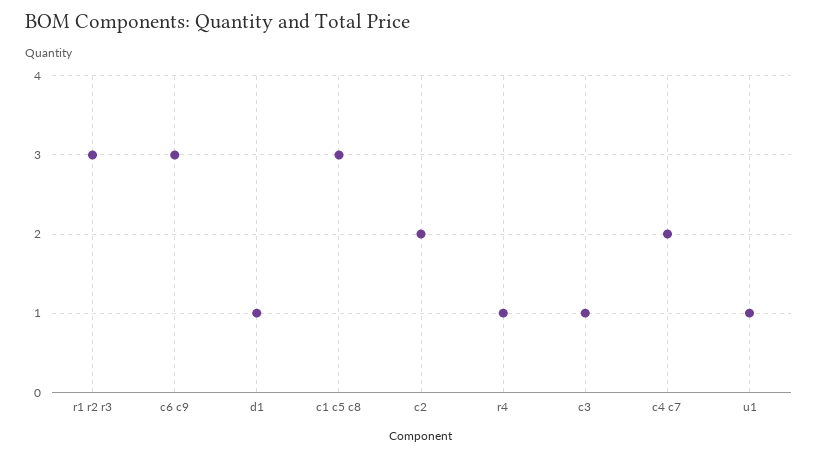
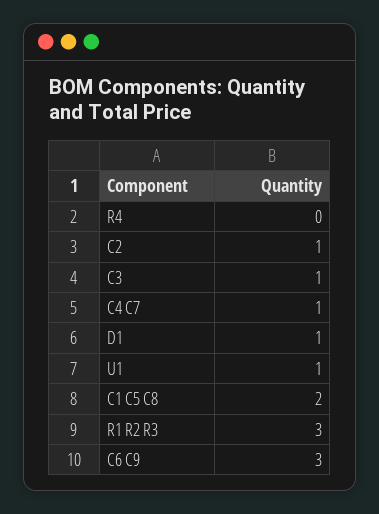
  {
    "r1 r2 r3": 3,
    "c6 c9": 3,
    "d1": 1,
-   "c1 c5 c8": 3,
+   "c1 c5 c8": 2,
-   "c2": 2,
+   "c2": 1,
-   "r4": 1,
+   "r4": 0,
    "c3": 1,
-   "c4 c7": 2,
+   "c4 c7": 1,
    "u1": 1
  }

